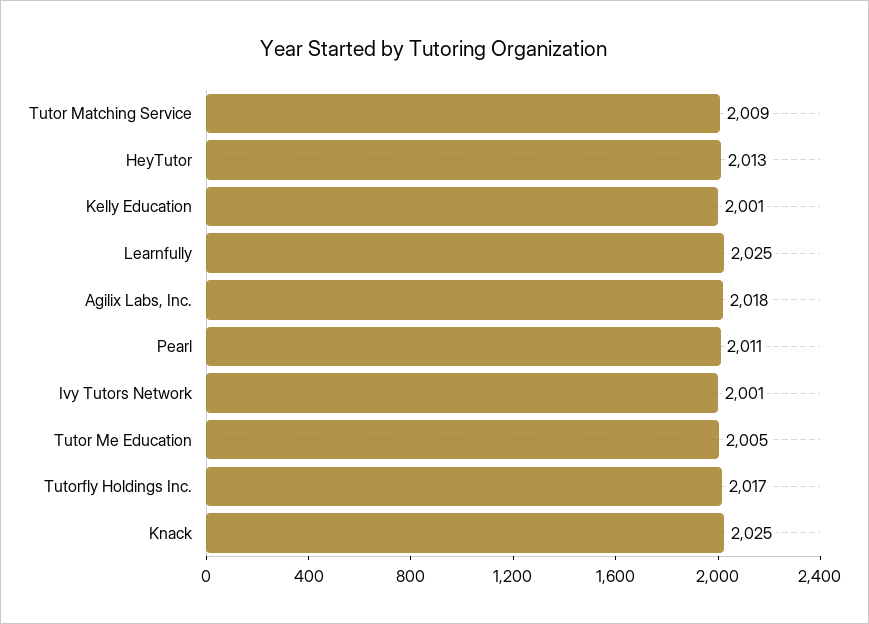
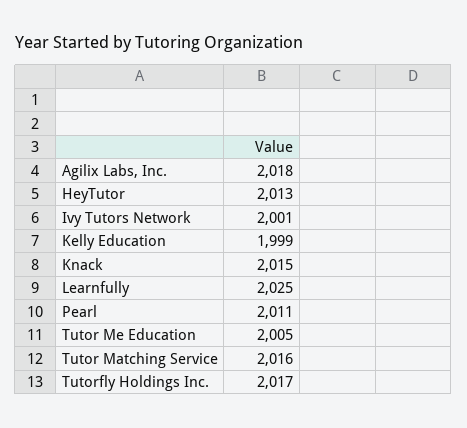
  {
-   "Tutor Matching Service": 2009,
+   "Tutor Matching Service": 2016,
    "HeyTutor": 2013,
-   "Kelly Education": 2001,
+   "Kelly Education": 1999,
    "Learnfully": 2025,
    "Agilix Labs, Inc.": 2018,
    "Pearl": 2011,
    "Ivy Tutors Network": 2001,
    "Tutor Me Education": 2005,
    "Tutorfly Holdings Inc.": 2017,
-   "Knack": 2025
+   "Knack": 2015
  }

